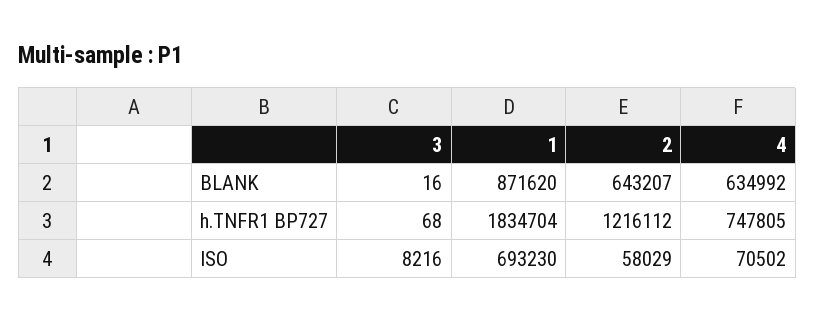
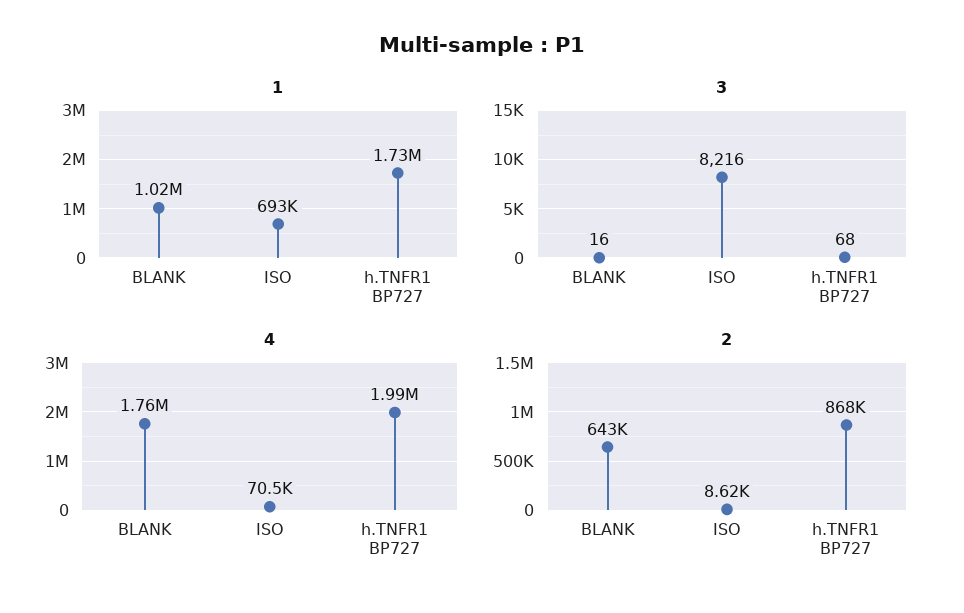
  {
    "3": {
      "BLANK": 16,
      "h.TNFR1 BP727": 68,
      "ISO": 8216
    },
    "1": {
-     "BLANK": 871620,
+     "BLANK": 1020000,
-     "h.TNFR1 BP727": 1834704,
+     "h.TNFR1 BP727": 1730000,
      "ISO": 693230
    },
    "2": {
      "BLANK": 643207,
-     "h.TNFR1 BP727": 1216112,
+     "h.TNFR1 BP727": 868000,
-     "ISO": 58029
+     "ISO": 8620
    },
    "4": {
-     "BLANK": 634992,
+     "BLANK": 1760000,
-     "h.TNFR1 BP727": 747805,
+     "h.TNFR1 BP727": 1990000,
      "ISO": 70502
    }
  }

